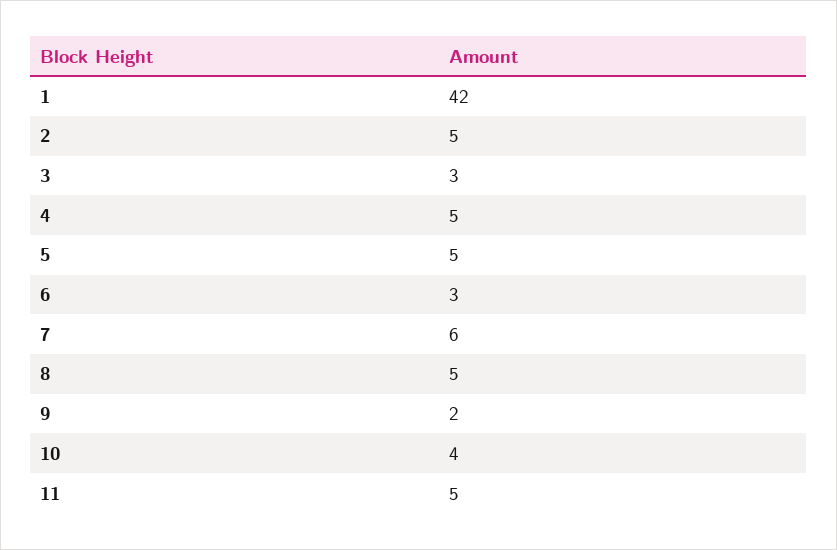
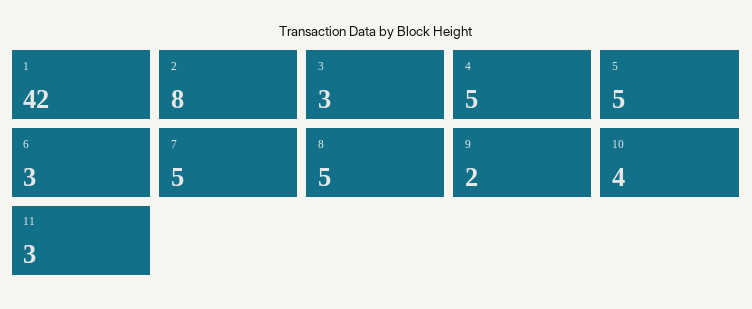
  {
    "1": 42,
-   "2": 5,
+   "2": 8,
    "3": 3,
    "4": 5,
    "5": 5,
    "6": 3,
-   "7": 6,
+   "7": 5,
    "8": 5,
    "9": 2,
    "10": 4,
-   "11": 5
+   "11": 3
  }

